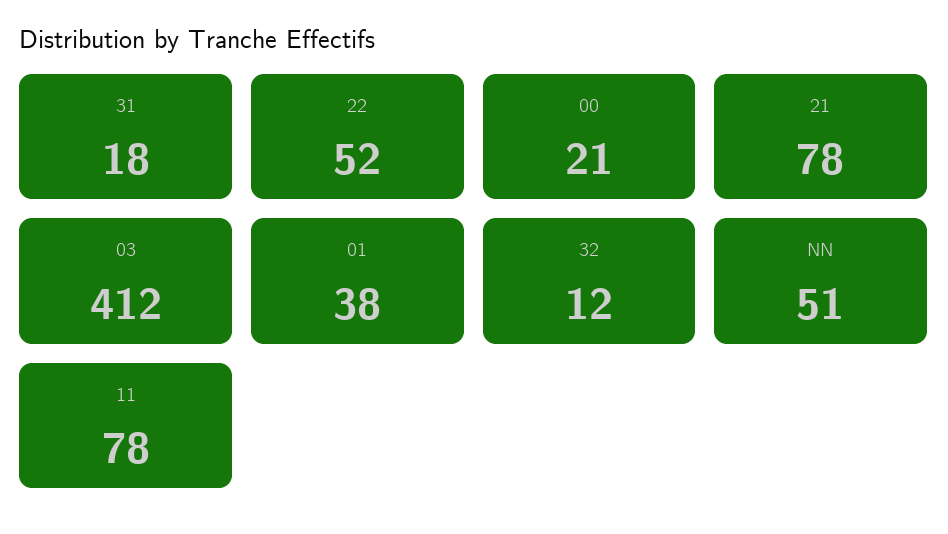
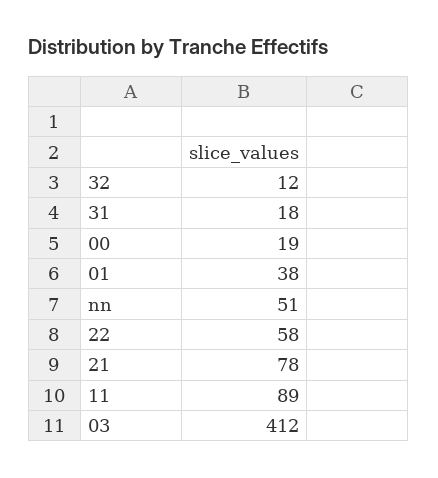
  {
    "31": 18,
-   "22": 52,
+   "22": 58,
-   "00": 21,
+   "00": 19,
    "21": 78,
    "03": 412,
    "01": 38,
    "32": 12,
    "NN": 51,
-   "11": 78
+   "11": 89
  }

